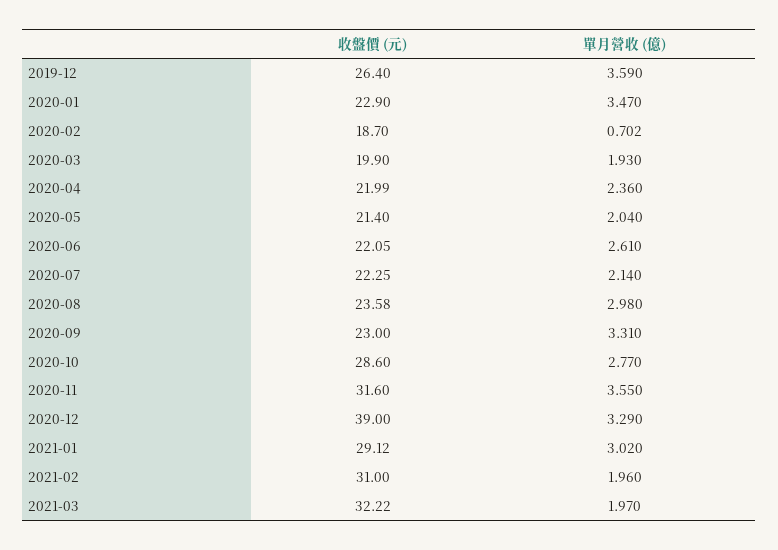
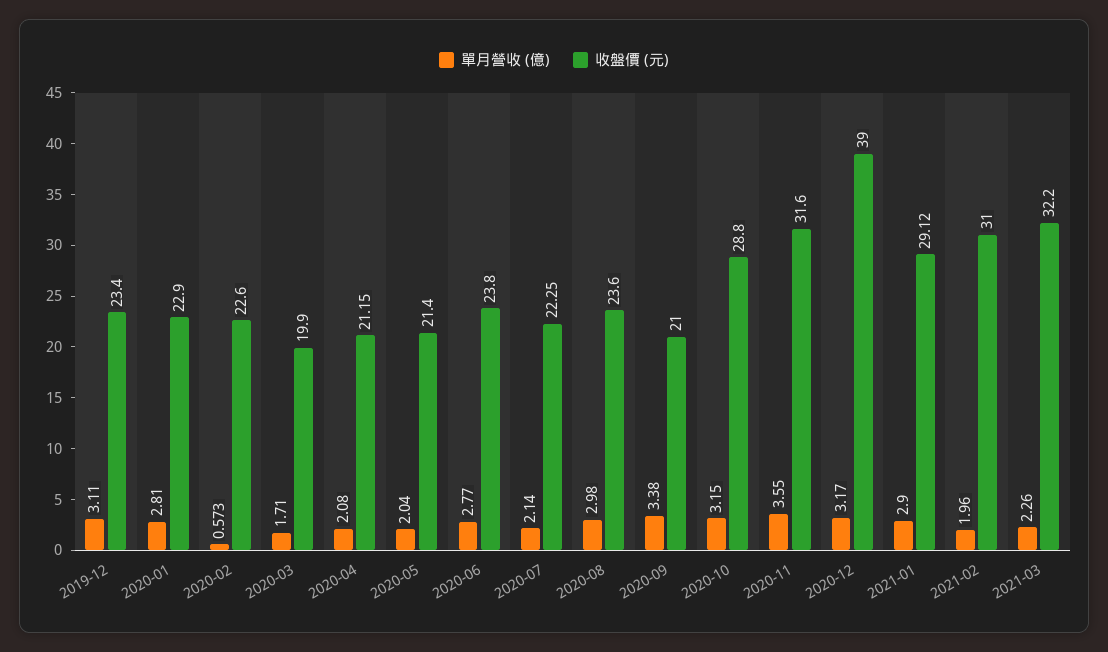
  {
    "收盤價 (元)": {
-     "2019-12": 26.4,
+     "2019-12": 23.4,
      "2020-01": 22.9,
-     "2020-02": 18.7,
+     "2020-02": 22.6,
      "2020-03": 19.9,
-     "2020-04": 21.99,
+     "2020-04": 21.15,
      "2020-05": 21.4,
-     "2020-06": 22.05,
+     "2020-06": 23.8,
      "2020-07": 22.25,
-     "2020-08": 23.58,
+     "2020-08": 23.6,
-     "2020-09": 23,
+     "2020-09": 21,
-     "2020-10": 28.6,
+     "2020-10": 28.8,
      "2020-11": 31.6,
      "2020-12": 39,
      "2021-01": 29.12,
      "2021-02": 31,
-     "2021-03": 32.22
+     "2021-03": 32.2
    },
    "單月營收 (億)": {
-     "2019-12": 3.59,
+     "2019-12": 3.11,
-     "2020-01": 3.47,
+     "2020-01": 2.81,
-     "2020-02": 0.702,
+     "2020-02": 0.573,
-     "2020-03": 1.93,
+     "2020-03": 1.71,
-     "2020-04": 2.36,
+     "2020-04": 2.08,
      "2020-05": 2.04,
-     "2020-06": 2.61,
+     "2020-06": 2.77,
      "2020-07": 2.14,
      "2020-08": 2.98,
-     "2020-09": 3.31,
+     "2020-09": 3.38,
-     "2020-10": 2.77,
+     "2020-10": 3.15,
      "2020-11": 3.55,
-     "2020-12": 3.29,
+     "2020-12": 3.17,
-     "2021-01": 3.02,
+     "2021-01": 2.9,
      "2021-02": 1.96,
-     "2021-03": 1.97
+     "2021-03": 2.26
    }
  }

